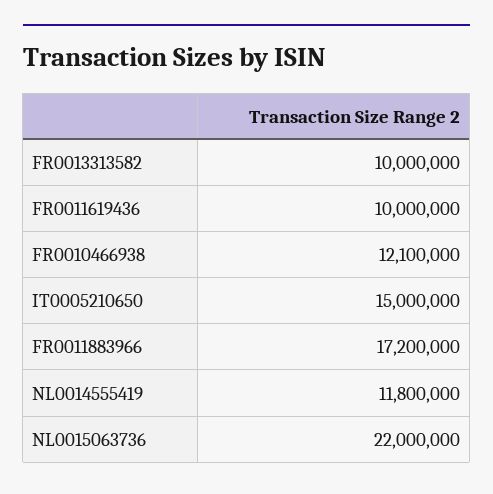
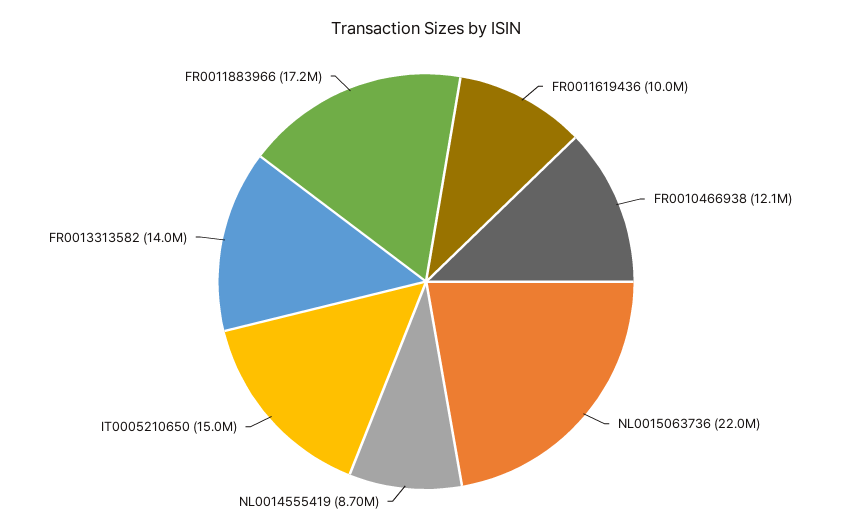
  {
-   "FR0013313582": 10000000,
+   "FR0013313582": 14000000,
    "FR0011619436": 10000000,
    "FR0010466938": 12100000,
    "IT0005210650": 15000000,
    "FR0011883966": 17200000,
-   "NL0014555419": 11800000,
+   "NL0014555419": 8700000,
    "NL0015063736": 22000000
  }

